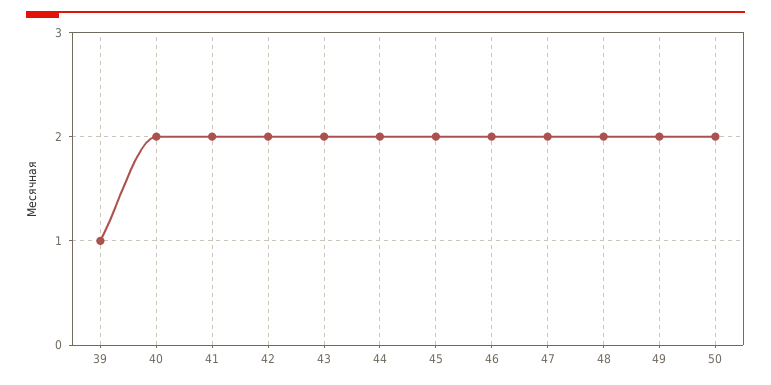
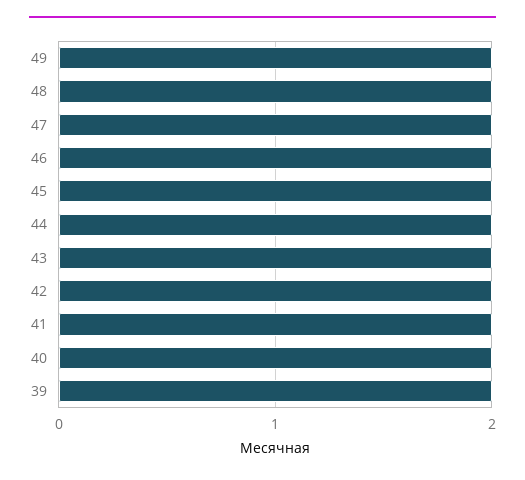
  {
-   "39": 1,
+   "39": 2,
    "40": 2,
    "41": 2,
    "42": 2,
    "43": 2,
    "44": 2,
    "45": 2,
    "46": 2,
    "47": 2,
    "48": 2,
-   "49": 2,
+   "49": 2
-   "50": 2
  }

